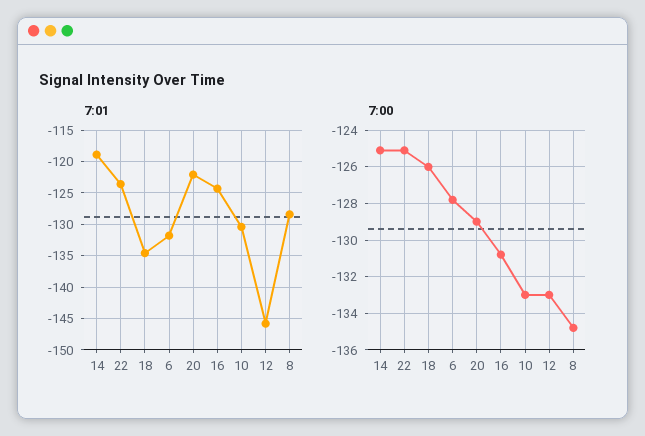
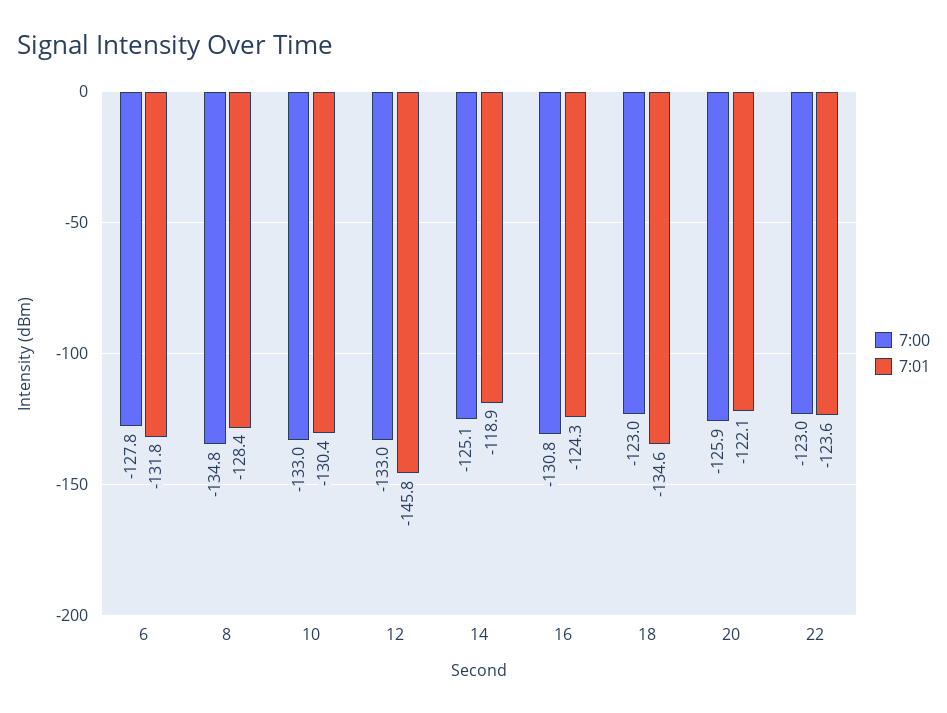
  {
    "7:01": {
      "14": -118.9,
      "22": -123.6,
      "18": -134.6,
      "6": -131.8,
      "20": -122.1,
      "16": -124.3,
      "10": -130.4,
      "12": -145.8,
      "8": -128.4
    },
    "7:00": {
      "14": -125.1,
-     "22": -125,
+     "22": -123,
-     "18": -126,
+     "18": -123,
      "6": -127.8,
-     "20": -129,
+     "20": -125.9,
      "16": -130.8,
      "10": -133,
      "12": -133,
      "8": -134.8
    }
  }

